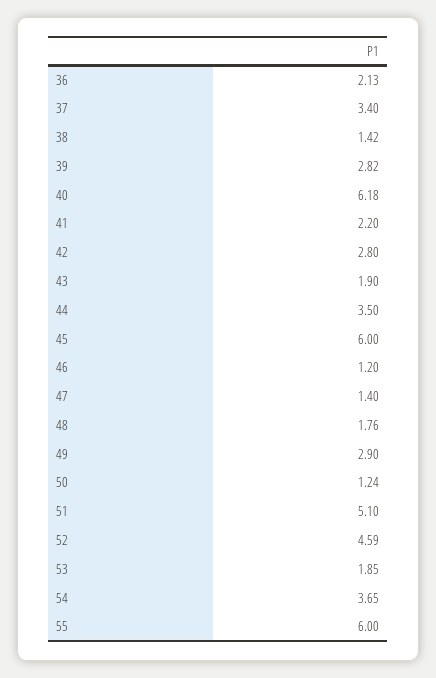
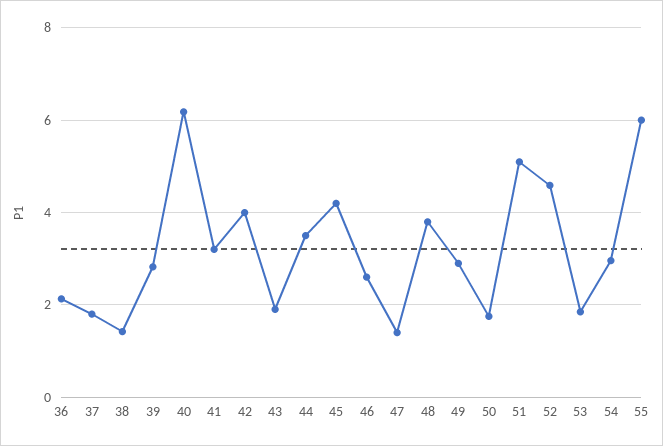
  {
    "36": 2.13,
-   "37": 3.4,
+   "37": 1.8,
    "38": 1.42,
    "39": 2.82,
    "40": 6.18,
-   "41": 2.2,
+   "41": 3.2,
-   "42": 2.8,
+   "42": 4,
    "43": 1.9,
    "44": 3.5,
-   "45": 6,
+   "45": 4.2,
-   "46": 1.2,
+   "46": 2.6,
    "47": 1.4,
-   "48": 1.76,
+   "48": 3.8,
    "49": 2.9,
-   "50": 1.24,
+   "50": 1.8,
    "51": 5.1,
    "52": 4.59,
    "53": 1.85,
-   "54": 3.65,
+   "54": 3,
    "55": 6
  }

